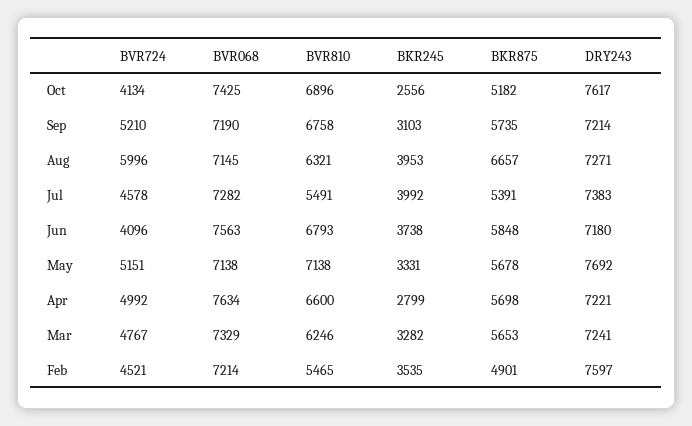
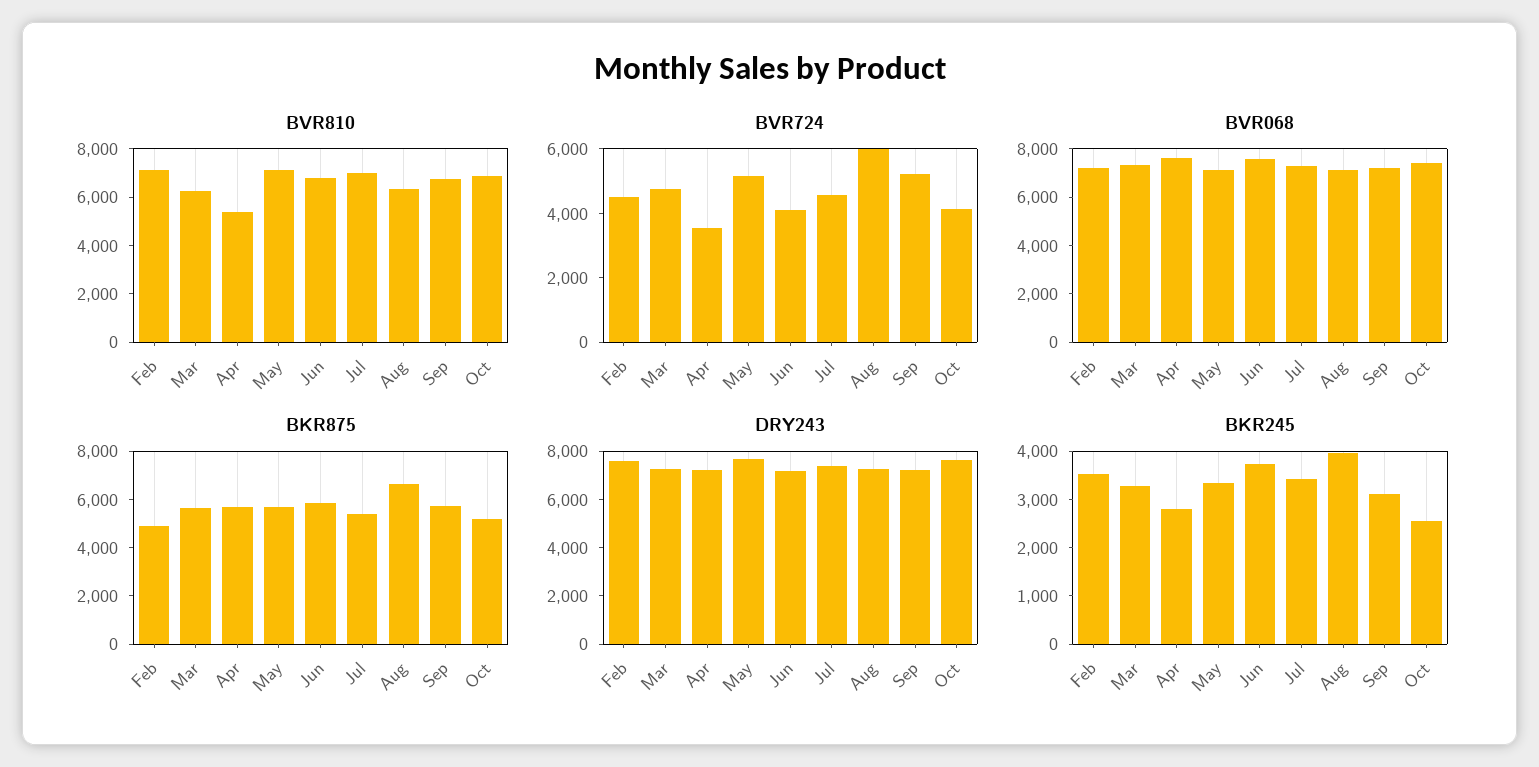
  {
    "BVR724": {
      "Oct": 4134,
      "Sep": 5210,
      "Aug": 5996,
      "Jul": 4578,
      "Jun": 4096,
      "May": 5151,
-     "Apr": 4992,
+     "Apr": 3500,
      "Mar": 4767,
      "Feb": 4521
    },
    "BVR068": {
      "Oct": 7425,
      "Sep": 7190,
      "Aug": 7145,
      "Jul": 7282,
      "Jun": 7563,
      "May": 7138,
      "Apr": 7634,
      "Mar": 7329,
      "Feb": 7214
    },
    "BVR810": {
      "Oct": 6896,
      "Sep": 6758,
      "Aug": 6321,
-     "Jul": 5491,
+     "Jul": 7000,
      "Jun": 6793,
      "May": 7138,
-     "Apr": 6600,
+     "Apr": 5500,
      "Mar": 6246,
-     "Feb": 5465
+     "Feb": 7000
    },
    "BKR245": {
      "Oct": 2556,
      "Sep": 3103,
      "Aug": 3953,
-     "Jul": 3992,
+     "Jul": 3400,
      "Jun": 3738,
      "May": 3331,
      "Apr": 2799,
      "Mar": 3282,
      "Feb": 3535
    },
    "BKR875": {
      "Oct": 5182,
      "Sep": 5735,
      "Aug": 6657,
      "Jul": 5391,
      "Jun": 5848,
      "May": 5678,
      "Apr": 5698,
      "Mar": 5653,
      "Feb": 4901
    },
    "DRY243": {
      "Oct": 7617,
      "Sep": 7214,
      "Aug": 7271,
      "Jul": 7383,
      "Jun": 7180,
      "May": 7692,
      "Apr": 7221,
      "Mar": 7241,
      "Feb": 7597
    }
  }

